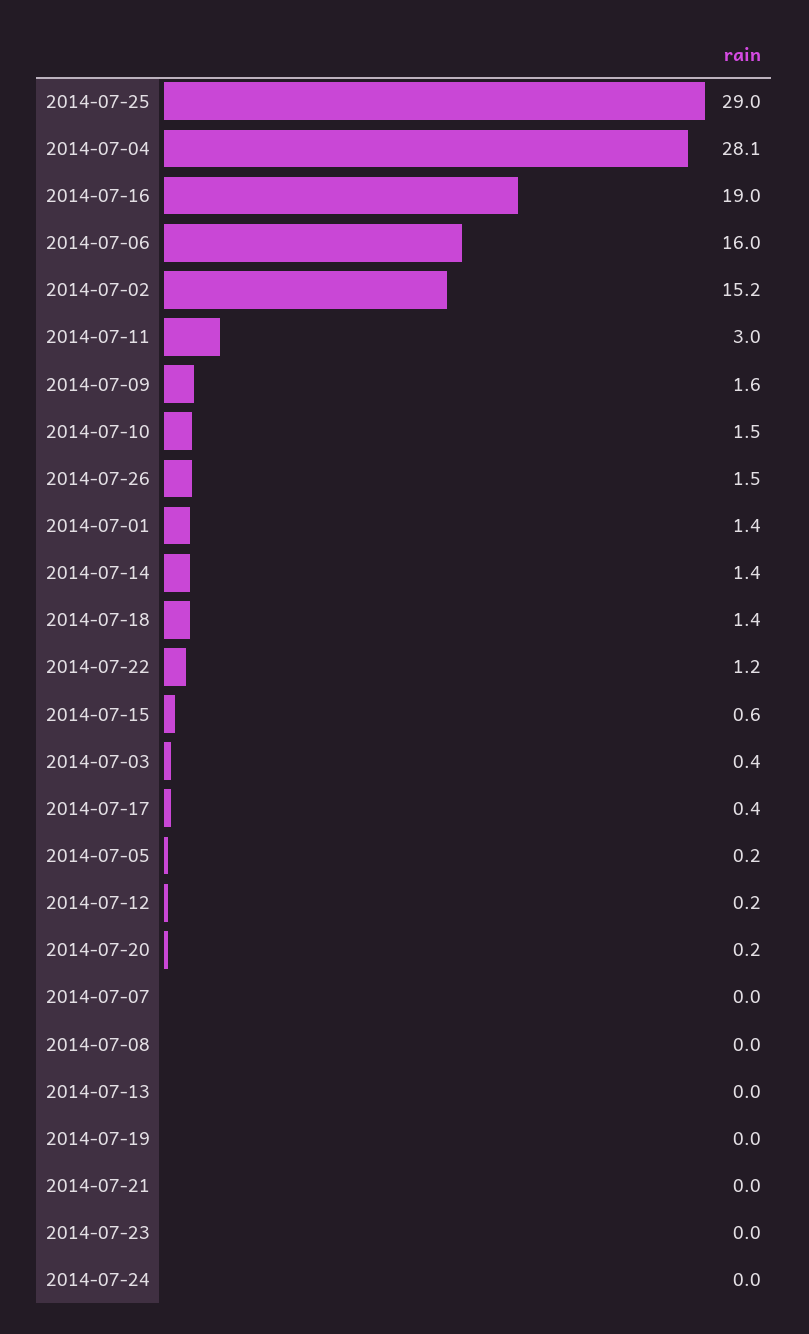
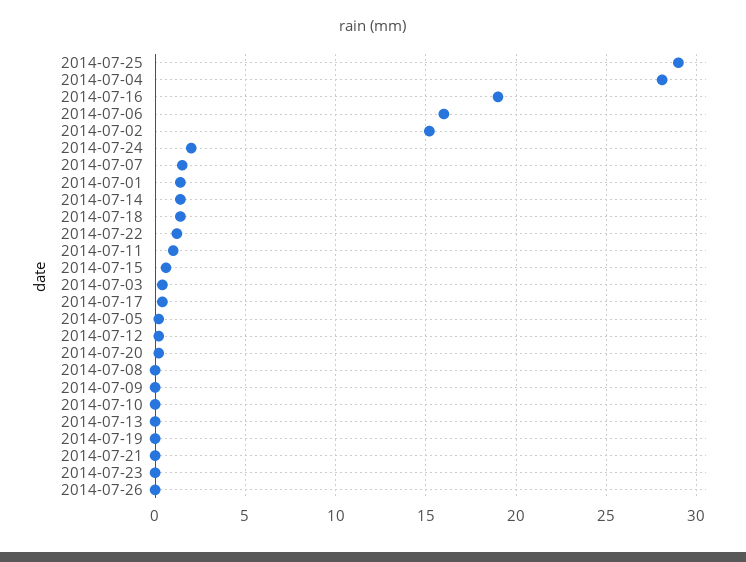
  {
    "2014-07-25": 29,
    "2014-07-04": 28.1,
    "2014-07-16": 19,
    "2014-07-06": 16,
    "2014-07-02": 15.2,
-   "2014-07-11": 3,
+   "2014-07-11": 1,
-   "2014-07-09": 1.6,
+   "2014-07-09": 0,
-   "2014-07-10": 1.5,
+   "2014-07-10": 0,
-   "2014-07-26": 1.5,
+   "2014-07-26": 0,
    "2014-07-01": 1.4,
    "2014-07-14": 1.4,
    "2014-07-18": 1.4,
    "2014-07-22": 1.2,
    "2014-07-15": 0.6,
    "2014-07-03": 0.4,
    "2014-07-17": 0.4,
    "2014-07-05": 0.2,
    "2014-07-12": 0.2,
    "2014-07-20": 0.2,
-   "2014-07-07": 0,
+   "2014-07-07": 1.5,
    "2014-07-08": 0,
    "2014-07-13": 0,
    "2014-07-19": 0,
    "2014-07-21": 0,
    "2014-07-23": 0,
-   "2014-07-24": 0
+   "2014-07-24": 2
  }

